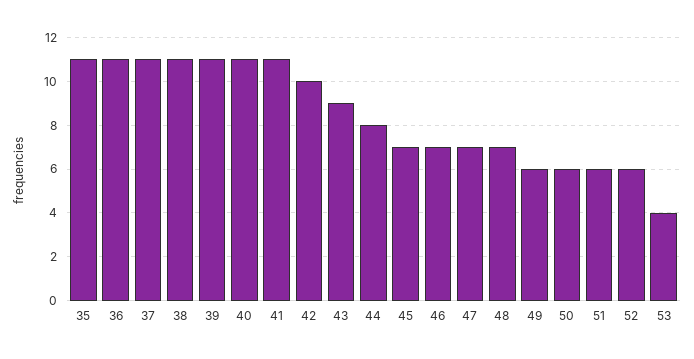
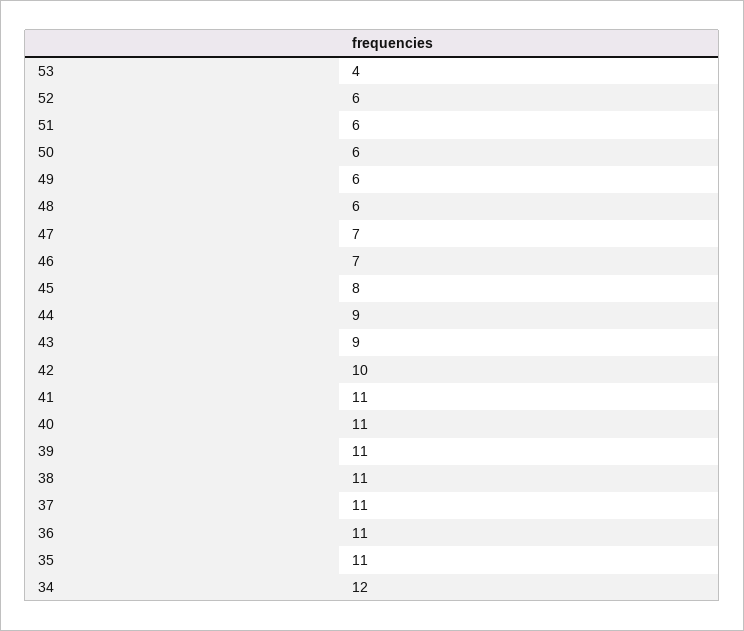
  {
    "35": 11,
    "36": 11,
    "37": 11,
    "38": 11,
    "39": 11,
    "40": 11,
    "41": 11,
    "42": 10,
    "43": 9,
-   "44": 8,
+   "44": 9,
-   "45": 7,
+   "45": 8,
    "46": 7,
    "47": 7,
-   "48": 7,
+   "48": 6,
    "49": 6,
    "50": 6,
    "51": 6,
    "52": 6,
-   "53": 4
+   "53": 4,
+   "34": 12
  }

